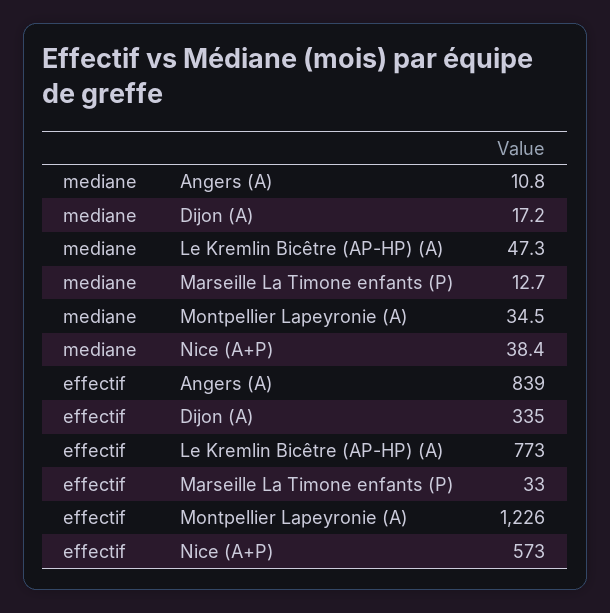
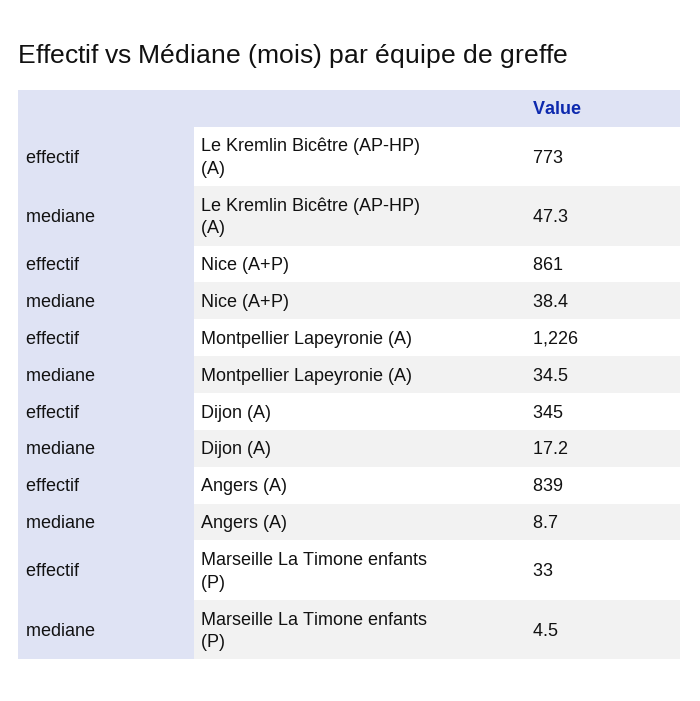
  {
    "mediane": {
-     "Angers (A)": 10.8,
+     "Angers (A)": 8.7,
      "Dijon (A)": 17.2,
      "Le Kremlin Bicêtre (AP-HP) (A)": 47.3,
-     "Marseille La Timone enfants (P)": 12.7,
+     "Marseille La Timone enfants (P)": 4.5,
      "Montpellier Lapeyronie (A)": 34.5,
      "Nice (A+P)": 38.4
    },
    "effectif": {
      "Angers (A)": 839,
-     "Dijon (A)": 335,
+     "Dijon (A)": 345,
      "Le Kremlin Bicêtre (AP-HP) (A)": 773,
      "Marseille La Timone enfants (P)": 33,
      "Montpellier Lapeyronie (A)": 1226,
-     "Nice (A+P)": 573
+     "Nice (A+P)": 861
    }
  }

